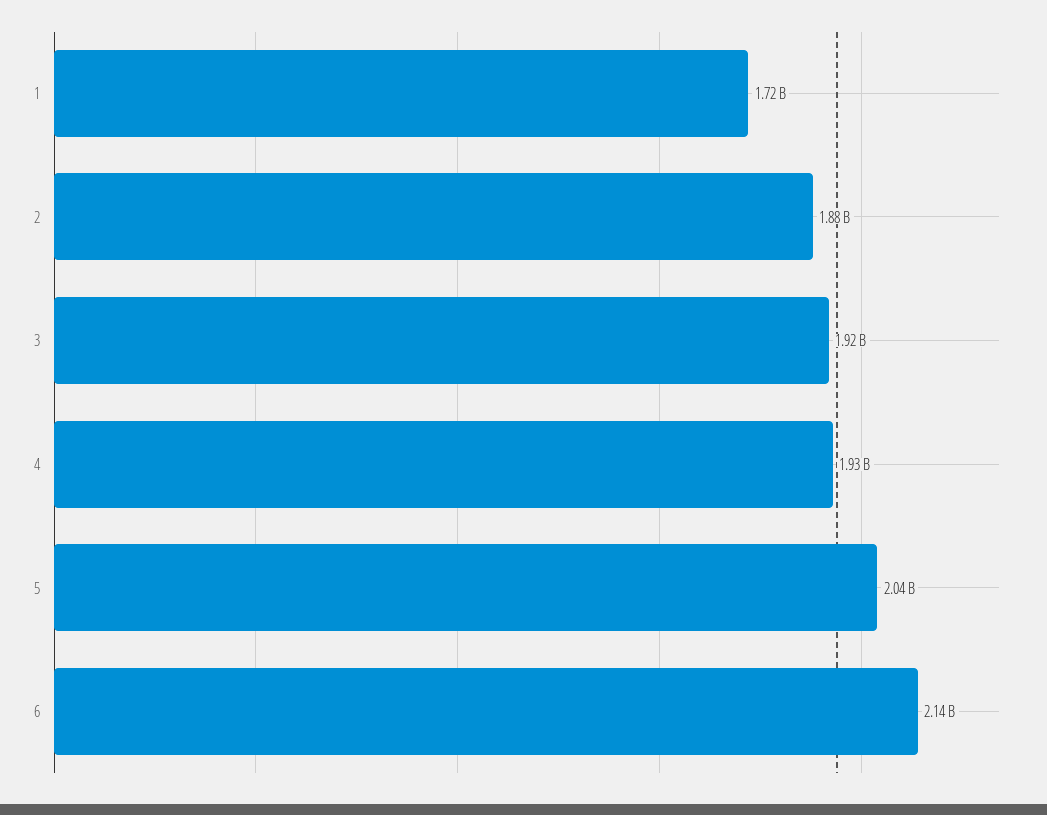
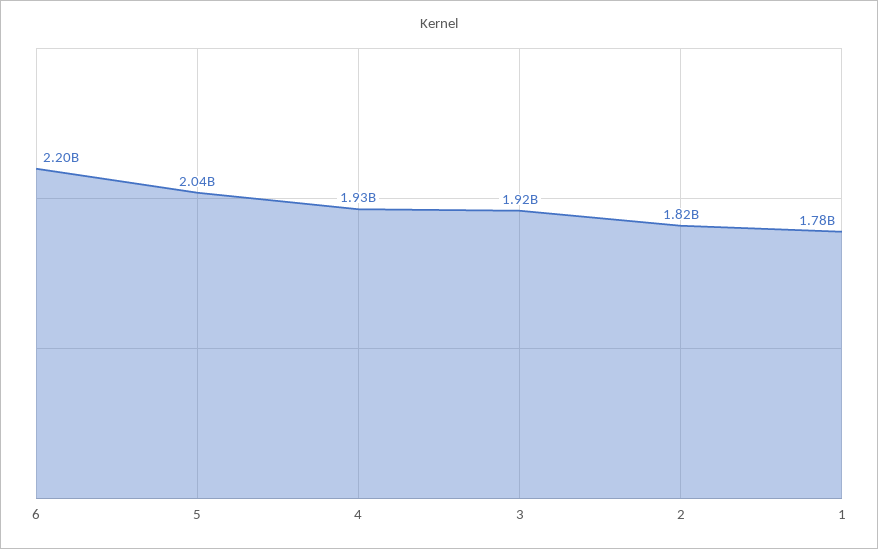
  {
-   "1": 1720000000,
+   "1": 1780000000,
-   "2": 1880000000,
+   "2": 1820000000,
    "3": 1920000000,
    "4": 1930000000,
    "5": 2040000000,
-   "6": 2140000000
+   "6": 2200000000
  }

